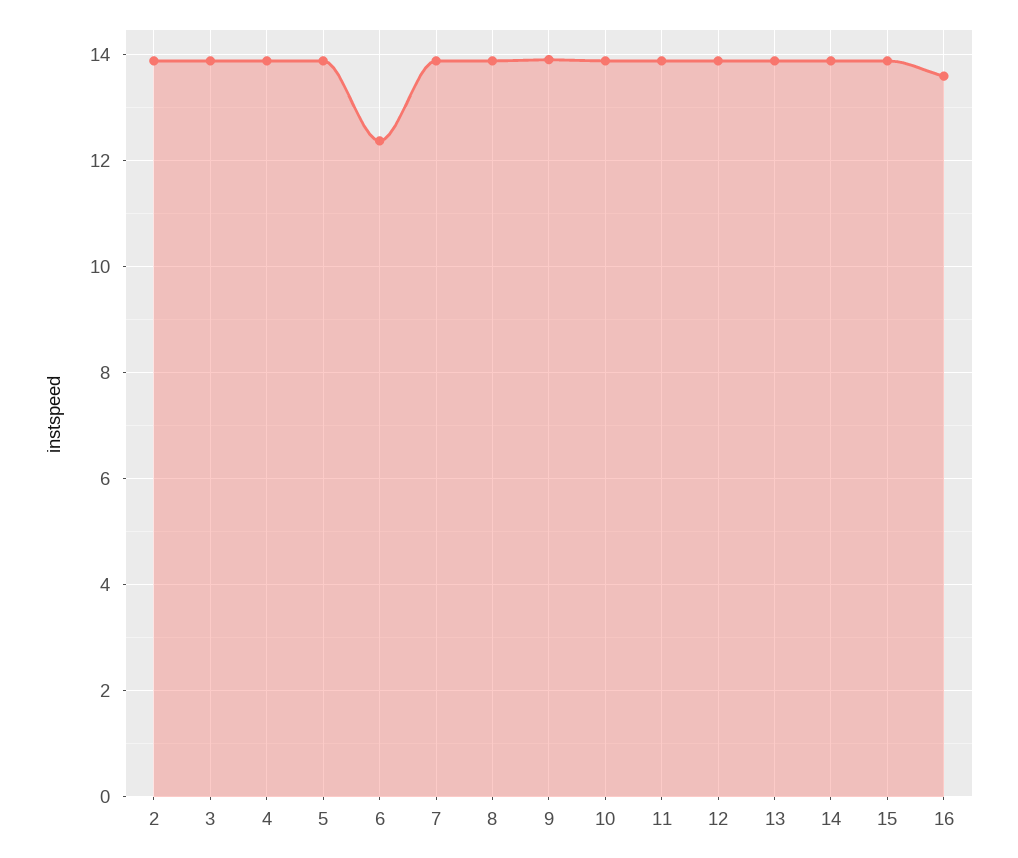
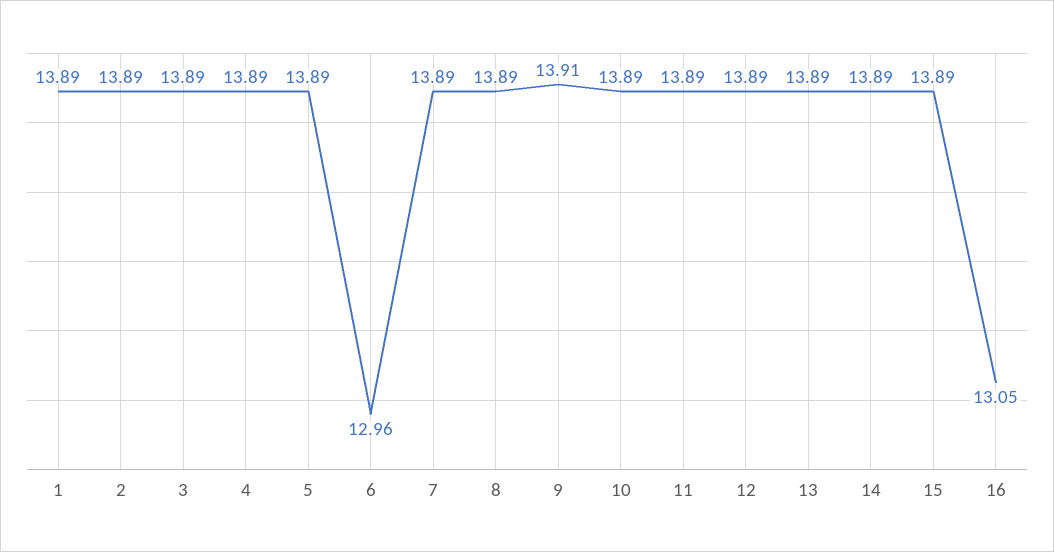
  {
    "2": 13.89,
    "3": 13.89,
    "4": 13.89,
    "5": 13.89,
-   "6": 12.4,
+   "6": 12.96,
    "7": 13.89,
    "8": 13.89,
    "9": 13.91,
    "10": 13.89,
    "11": 13.89,
    "12": 13.89,
    "13": 13.89,
    "14": 13.89,
    "15": 13.89,
-   "16": 13.6
+   "16": 13.05,
+   "1": 13.89
  }

